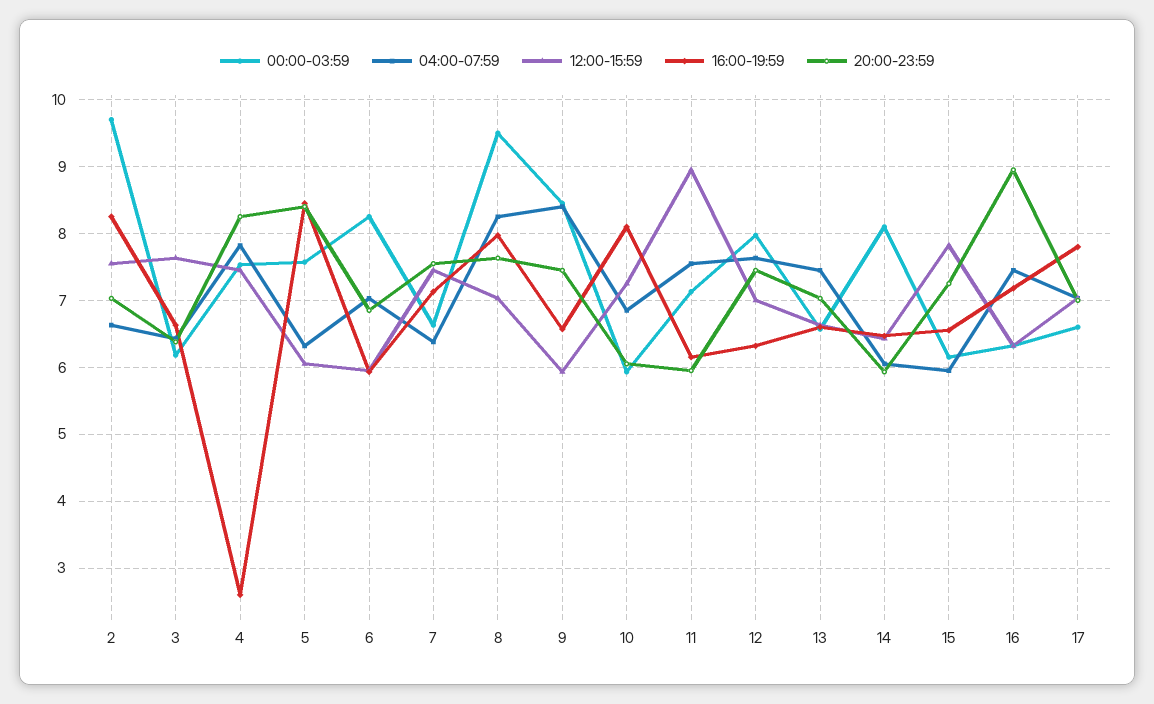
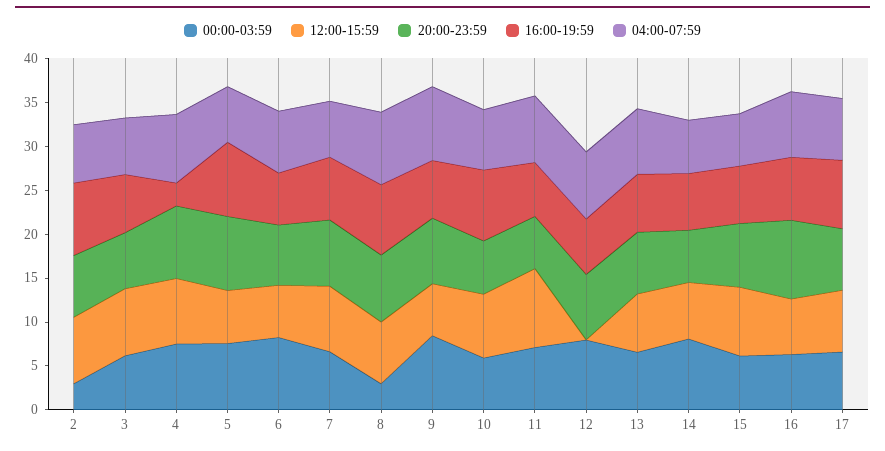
  {
    "00:00-03:59": {
-     "2": 9.7,
+     "2": 3,
      "3": 6.2,
      "4": 7.5,
      "5": 7.6,
      "6": 8.3,
      "7": 6.6,
-     "8": 9.5,
+     "8": 3,
      "9": 8.5,
      "10": 5.9,
      "11": 7.1,
      "12": 8,
      "13": 6.6,
      "14": 8.1,
      "15": 6.2,
      "16": 6.3,
      "17": 6.6
    },
    "04:00-07:59": {
      "2": 6.6,
      "3": 6.4,
      "4": 7.8,
      "5": 6.3,
      "6": 7,
      "7": 6.4,
      "8": 8.3,
      "9": 8.4,
      "10": 6.9,
      "11": 7.6,
      "12": 7.6,
      "13": 7.5,
      "14": 6.1,
      "15": 6,
      "16": 7.5,
      "17": 7
    },
    "12:00-15:59": {
      "2": 7.6,
      "3": 7.6,
      "4": 7.5,
      "5": 6.1,
      "6": 6,
      "7": 7.5,
      "8": 7,
      "9": 5.9,
      "10": 7.3,
      "11": 9,
-     "12": 7,
+     "12": 0,
      "13": 6.6,
      "14": 6.4,
      "15": 7.8,
      "16": 6.3,
      "17": 7
    },
    "16:00-19:59": {
      "2": 8.3,
      "3": 6.6,
      "4": 2.6,
      "5": 8.5,
      "6": 5.9,
      "7": 7.1,
      "8": 8,
      "9": 6.6,
      "10": 8.1,
      "11": 6.2,
      "12": 6.3,
      "13": 6.6,
      "14": 6.5,
      "15": 6.6,
      "16": 7.2,
      "17": 7.8
    },
    "20:00-23:59": {
      "2": 7,
      "3": 6.4,
      "4": 8.3,
      "5": 8.4,
      "6": 6.9,
      "7": 7.6,
      "8": 7.6,
      "9": 7.5,
      "10": 6.1,
      "11": 6,
      "12": 7.5,
      "13": 7,
      "14": 5.9,
      "15": 7.3,
      "16": 9,
      "17": 7
    }
  }

